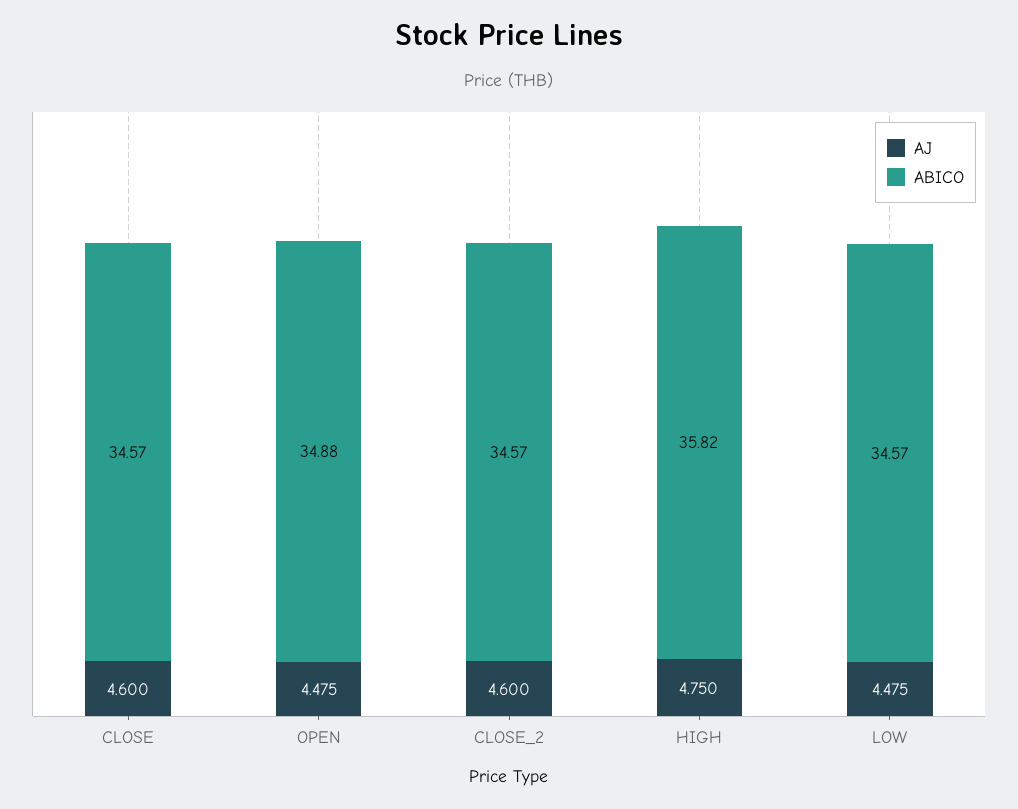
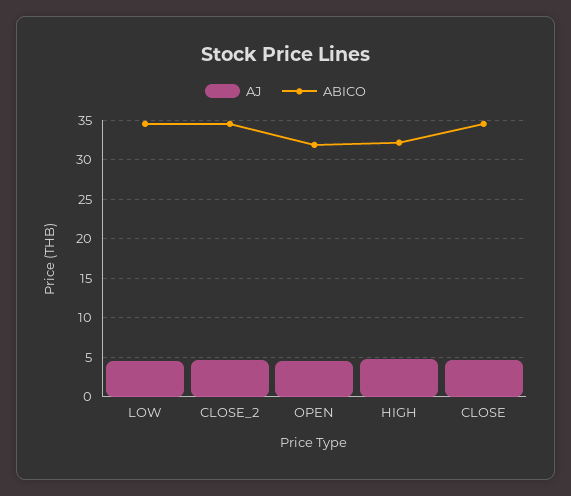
  {
    "AJ": {
      "CLOSE": 4.6,
      "OPEN": 4.475,
      "CLOSE_2": 4.6,
      "HIGH": 4.75,
      "LOW": 4.475
    },
    "ABICO": {
      "CLOSE": 34.57,
-     "OPEN": 34.88,
+     "OPEN": 32,
      "CLOSE_2": 34.57,
-     "HIGH": 35.82,
+     "HIGH": 32,
      "LOW": 34.57
    }
  }

